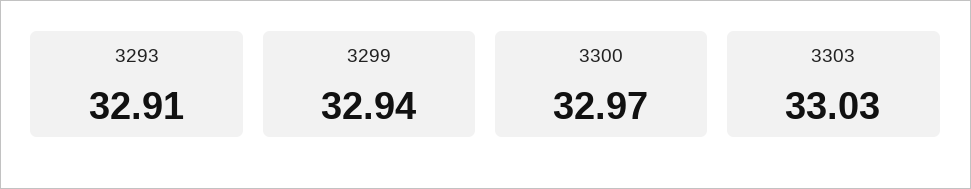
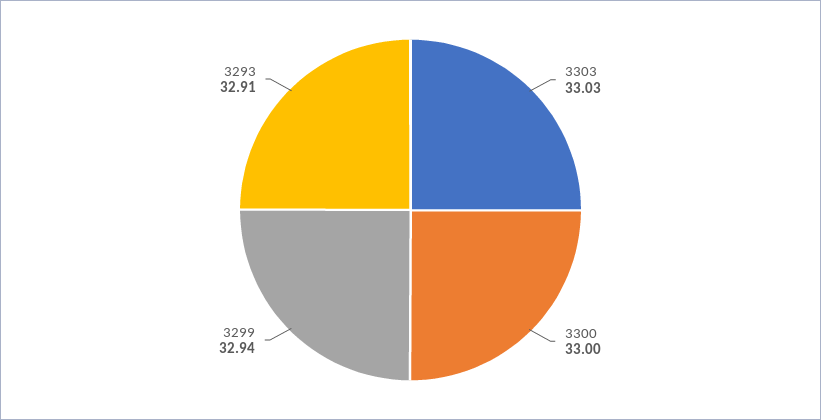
  {
    "3293": 32.91,
    "3299": 32.94,
-   "3300": 32.97,
+   "3300": 33,
    "3303": 33.03
  }

